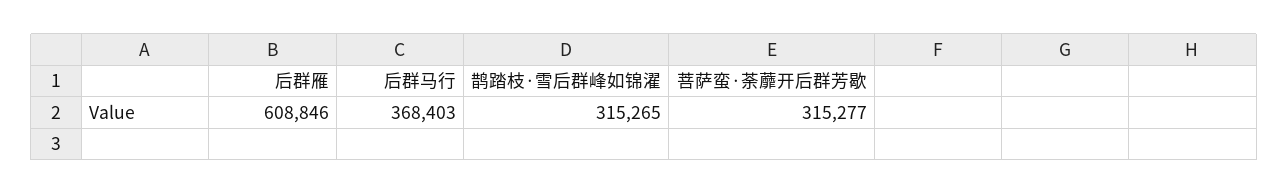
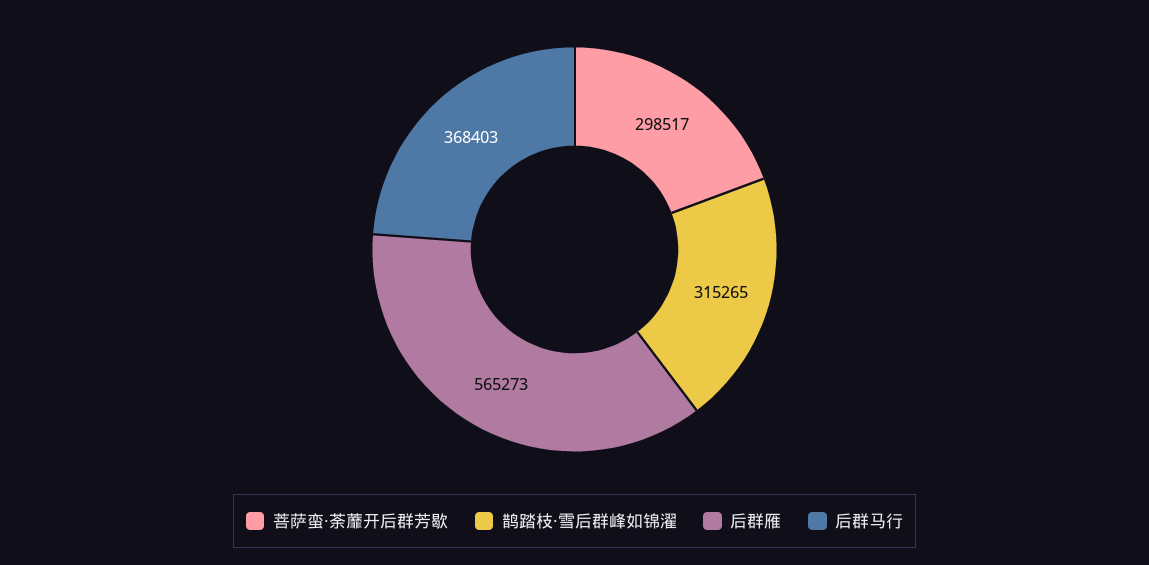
  {
-   "后群雁": 608846,
+   "后群雁": 565273,
    "后群马行": 368403,
    "鹊踏枝·雪后群峰如锦濯": 315265,
-   "菩萨蛮·荼蘼开后群芳歇": 315277
+   "菩萨蛮·荼蘼开后群芳歇": 298517
  }

